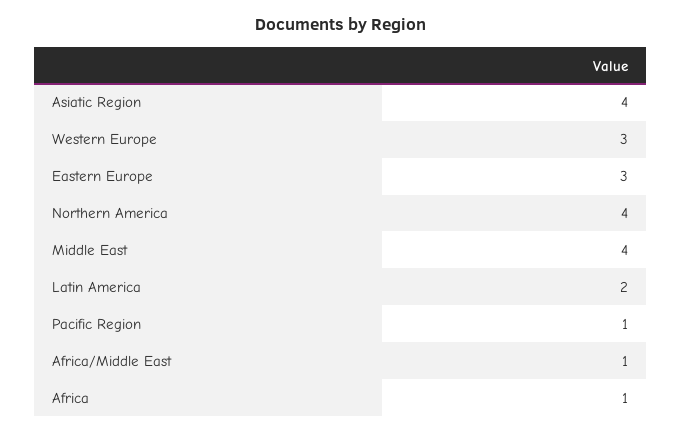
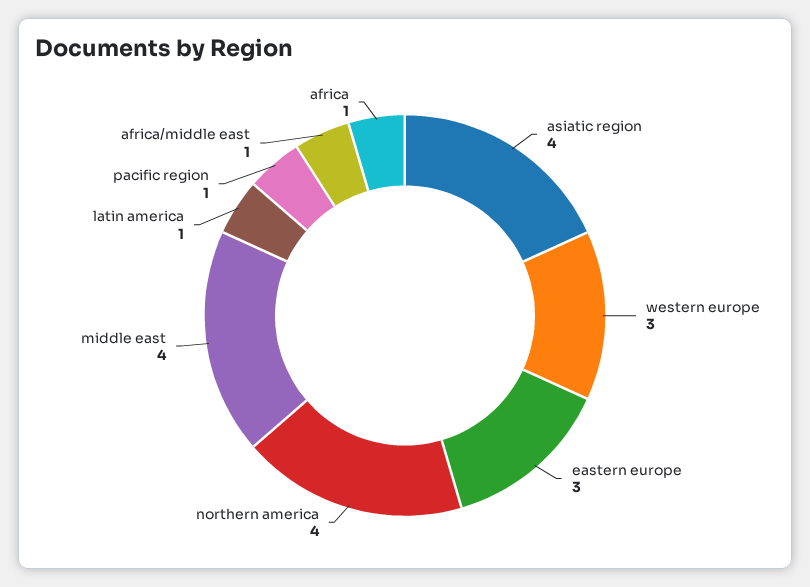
  {
    "Asiatic Region": 4,
    "Western Europe": 3,
    "Eastern Europe": 3,
    "Northern America": 4,
    "Middle East": 4,
-   "Latin America": 2,
+   "Latin America": 1,
    "Pacific Region": 1,
    "Africa/Middle East": 1,
    "Africa": 1
  }

